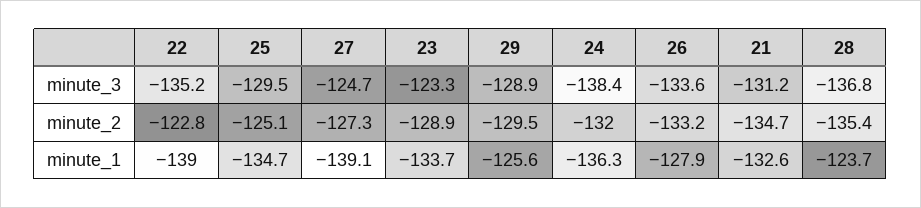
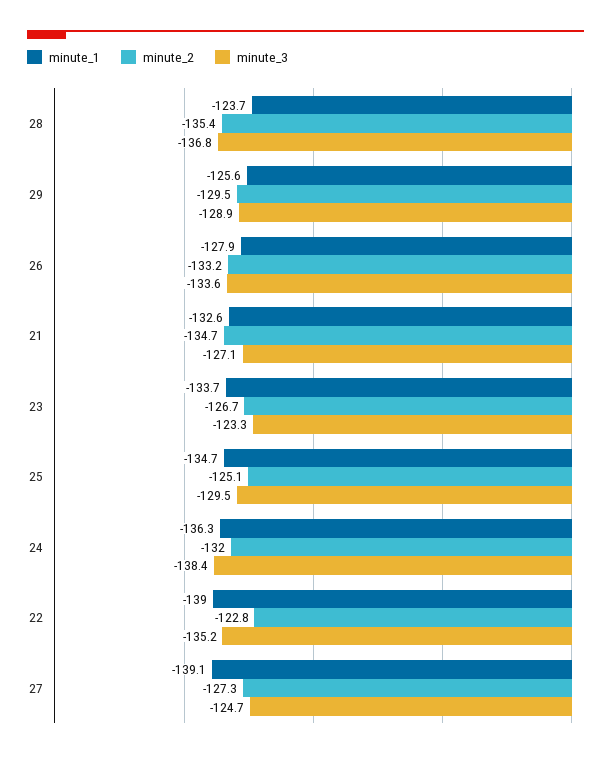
  {
    "minute_3": {
      "22": -135.2,
      "25": -129.5,
      "27": -124.7,
      "23": -123.3,
      "29": -128.9,
      "24": -138.4,
      "26": -133.6,
-     "21": -131.2,
+     "21": -127.1,
      "28": -136.8
    },
    "minute_2": {
      "22": -122.8,
      "25": -125.1,
      "27": -127.3,
-     "23": -128.9,
+     "23": -126.7,
      "29": -129.5,
      "24": -132,
      "26": -133.2,
      "21": -134.7,
      "28": -135.4
    },
    "minute_1": {
      "22": -139,
      "25": -134.7,
      "27": -139.1,
      "23": -133.7,
      "29": -125.6,
      "24": -136.3,
      "26": -127.9,
      "21": -132.6,
      "28": -123.7
    }
  }

